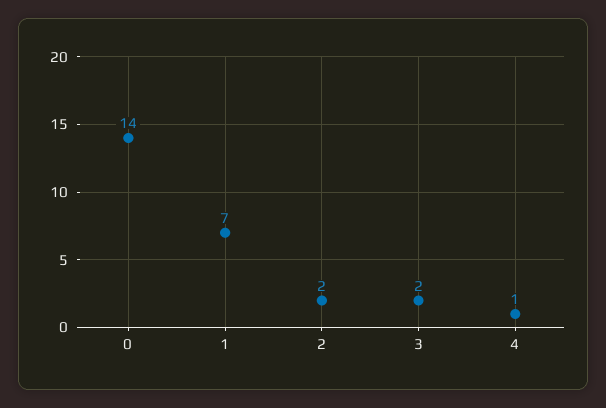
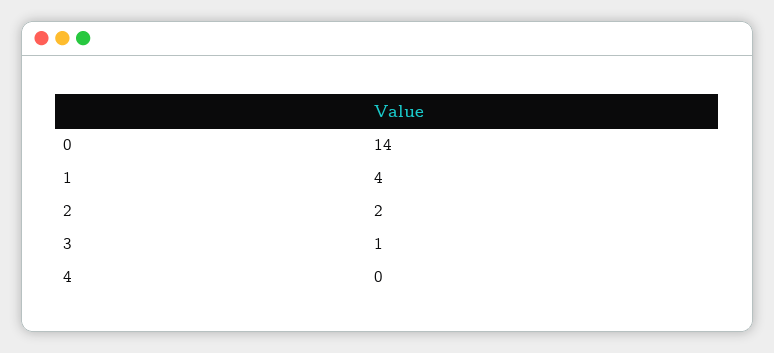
  {
    "0": 14,
-   "1": 7,
+   "1": 4,
    "2": 2,
-   "3": 2,
+   "3": 1,
-   "4": 1
+   "4": 0
  }

